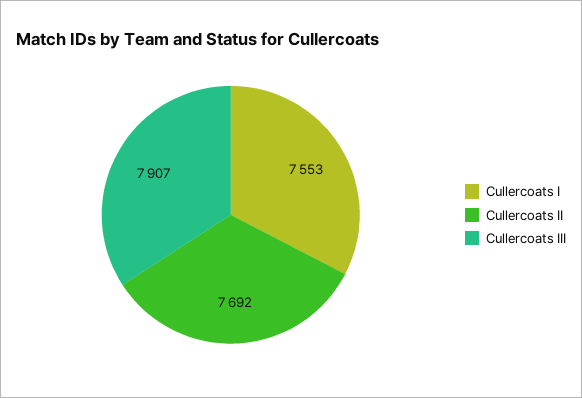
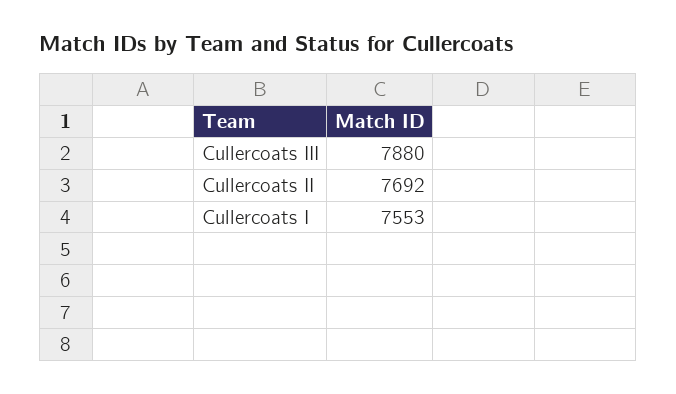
  {
    "Cullercoats I": 7553,
    "Cullercoats II": 7692,
-   "Cullercoats III": 7907
+   "Cullercoats III": 7880
  }

